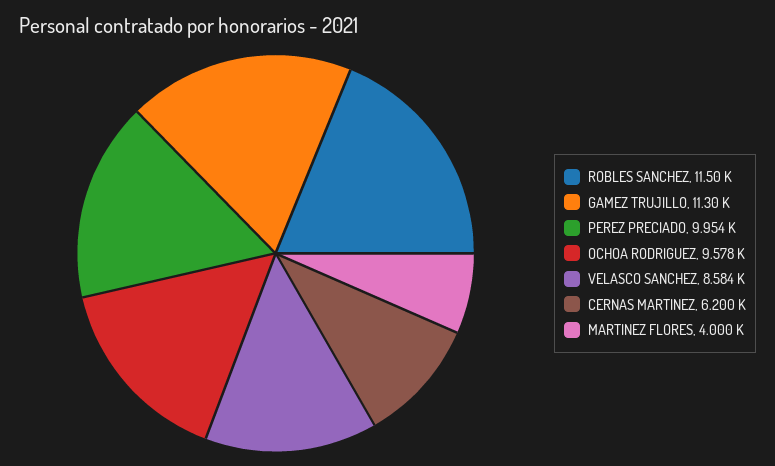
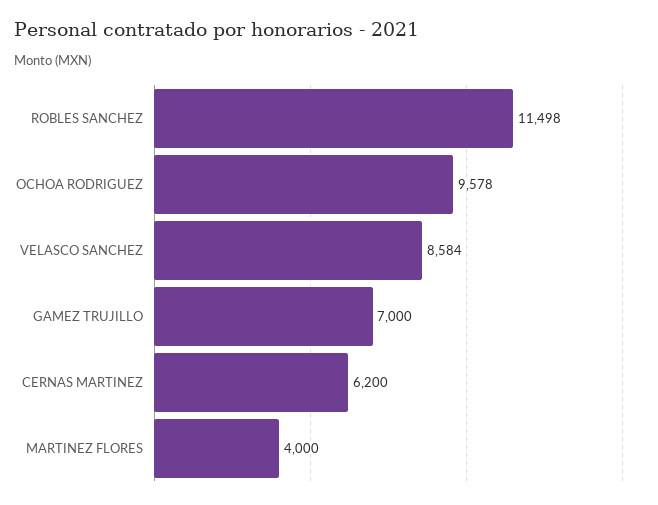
  {
-   "ROBLES SANCHEZ": 11500,
+   "ROBLES SANCHEZ": 11498,
-   "GAMEZ TRUJILLO": 11300,
+   "GAMEZ TRUJILLO": 7000,
-   "PEREZ PRECIADO": 9954,
    "OCHOA RODRIGUEZ": 9578,
    "VELASCO SANCHEZ": 8584,
    "CERNAS MARTINEZ": 6200,
    "MARTINEZ FLORES": 4000
  }

